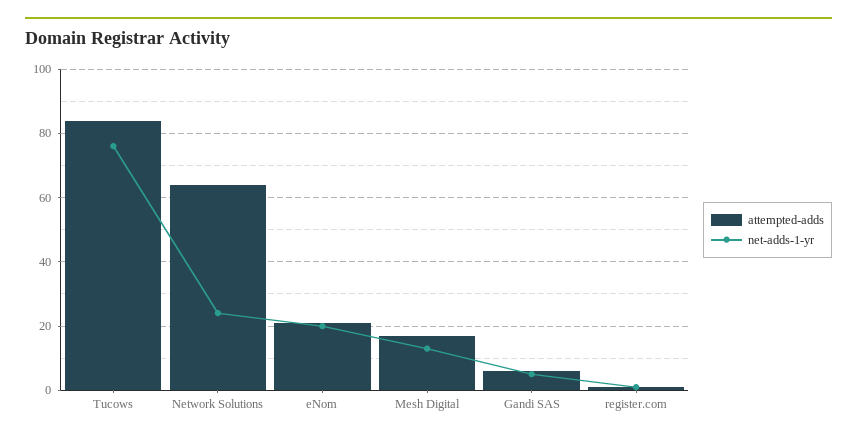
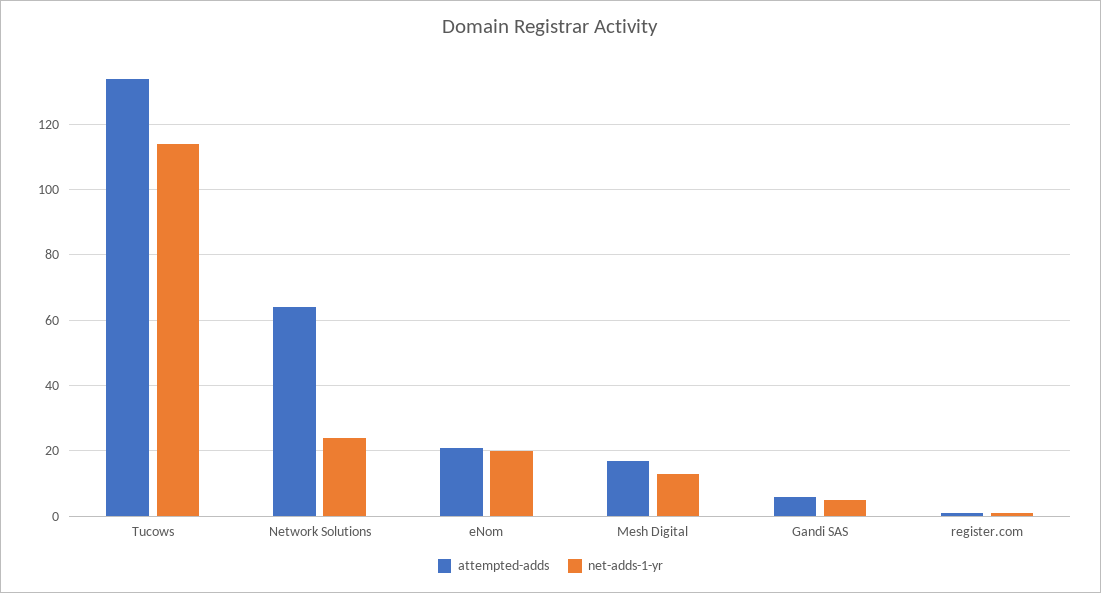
  {
    "attempted-adds": {
-     "Tucows": 85,
+     "Tucows": 135,
      "Network Solutions": 65,
      "eNom": 20,
      "Mesh Digital": 15,
      "Gandi SAS": 5,
      "register.com": 0
    },
    "net-adds-1-yr": {
-     "Tucows": 75,
+     "Tucows": 115,
      "Network Solutions": 25,
      "eNom": 20,
      "Mesh Digital": 15,
      "Gandi SAS": 5,
      "register.com": 0
    }
  }

